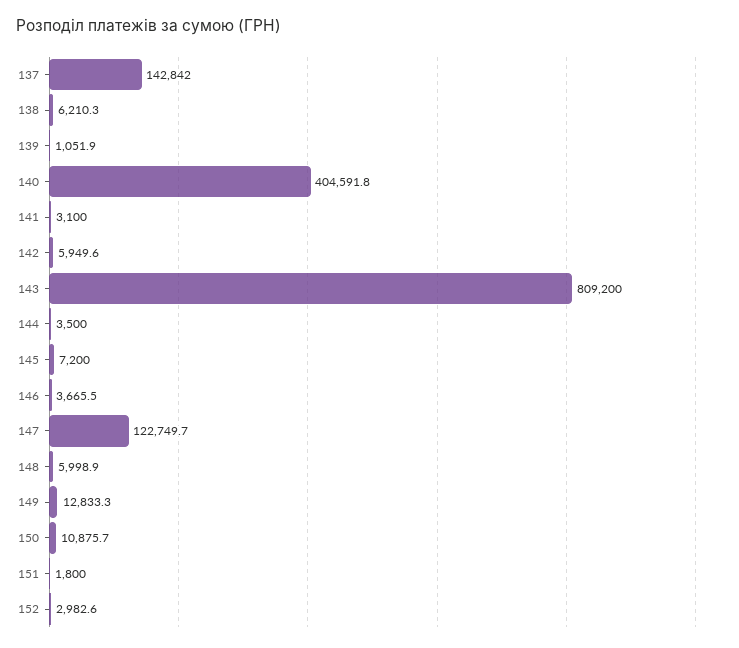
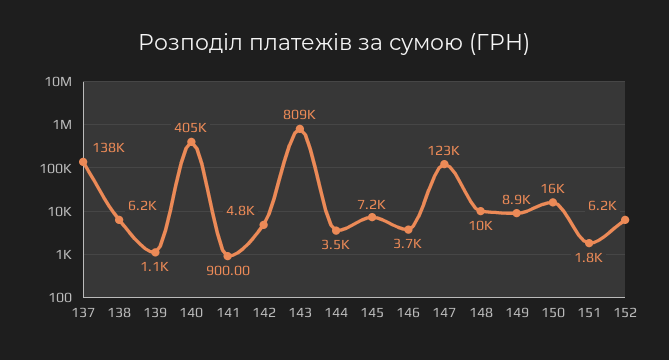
  {
-   "137": 142842,
+   "137": 138000,
    "138": 6210.3,
    "139": 1051.9,
    "140": 404591.8,
-   "141": 3100,
+   "141": 900,
-   "142": 5949.6,
+   "142": 4800,
    "143": 809200,
    "144": 3500,
    "145": 7200,
    "146": 3665.5,
    "147": 122749.7,
-   "148": 5998.9,
+   "148": 10000,
-   "149": 12833.3,
+   "149": 8900,
-   "150": 10875.7,
+   "150": 16000,
    "151": 1800,
-   "152": 2982.6
+   "152": 6200
  }

